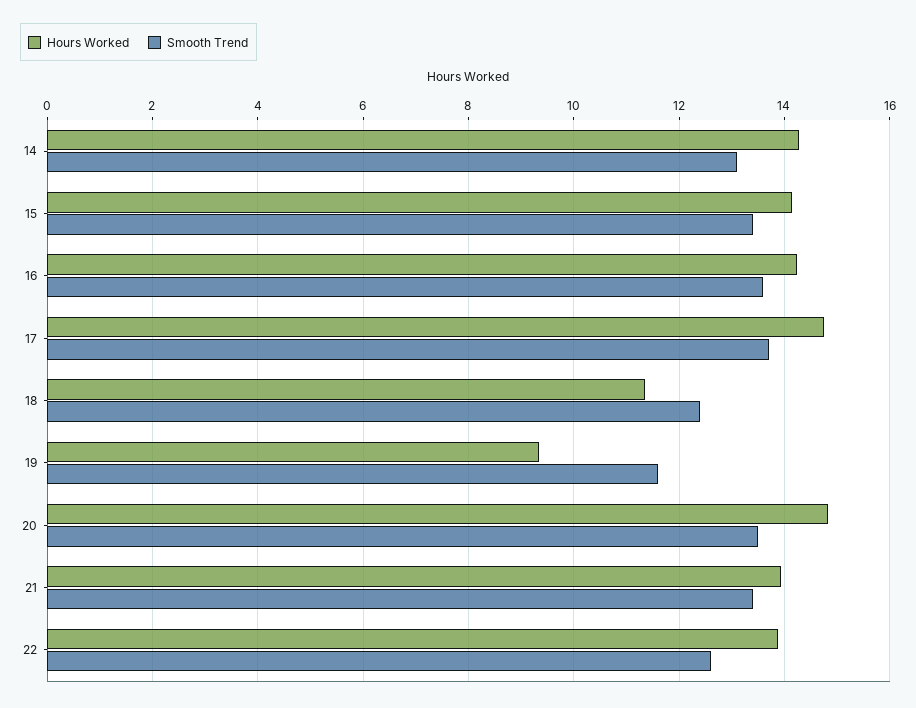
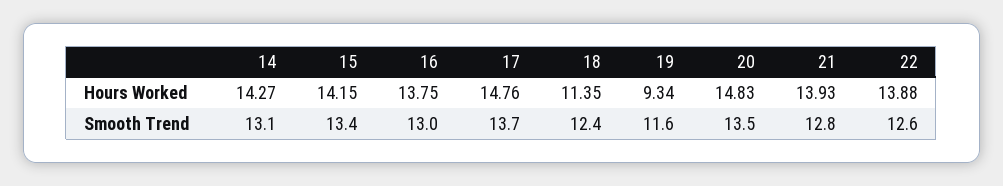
  {
    "Hours Worked": {
      "14": 14.27,
      "15": 14.15,
-     "16": 14.2,
+     "16": 13.75,
      "17": 14.76,
      "18": 11.35,
      "19": 9.34,
      "20": 14.83,
      "21": 13.93,
      "22": 13.88
    },
    "Smooth Trend": {
      "14": 13.1,
      "15": 13.4,
-     "16": 13.6,
+     "16": 13,
      "17": 13.7,
      "18": 12.4,
      "19": 11.6,
      "20": 13.5,
-     "21": 13.4,
+     "21": 12.8,
      "22": 12.6
    }
  }

